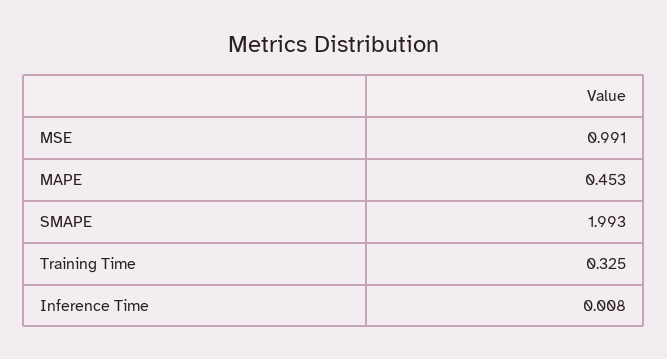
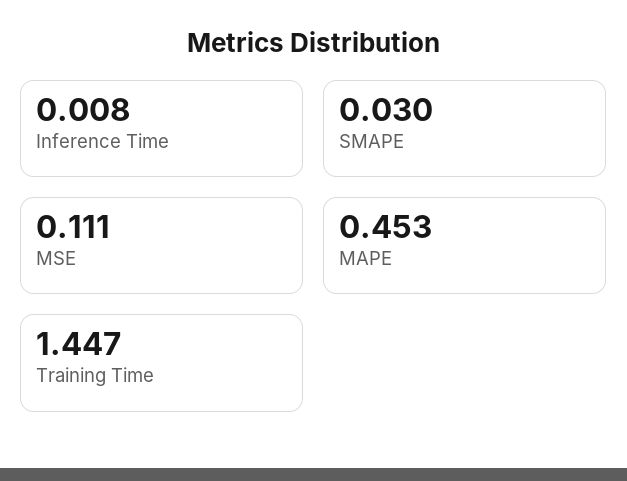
  {
-   "MSE": 0.991,
+   "MSE": 0.111,
    "MAPE": 0.453,
-   "SMAPE": 1.993,
+   "SMAPE": 0.03,
-   "Training Time": 0.325,
+   "Training Time": 1.447,
    "Inference Time": 0.008
  }

